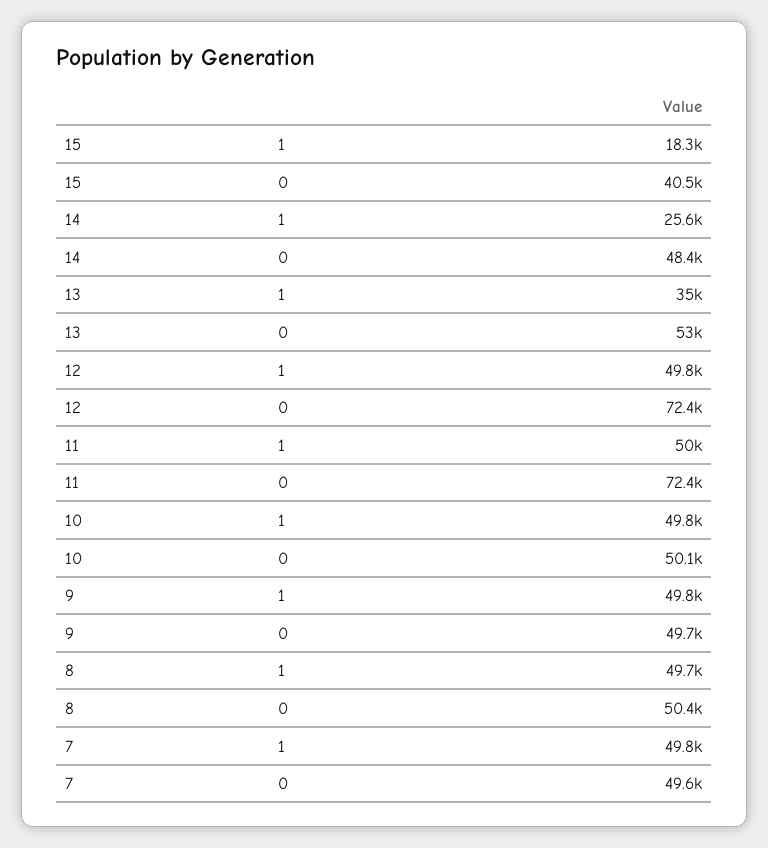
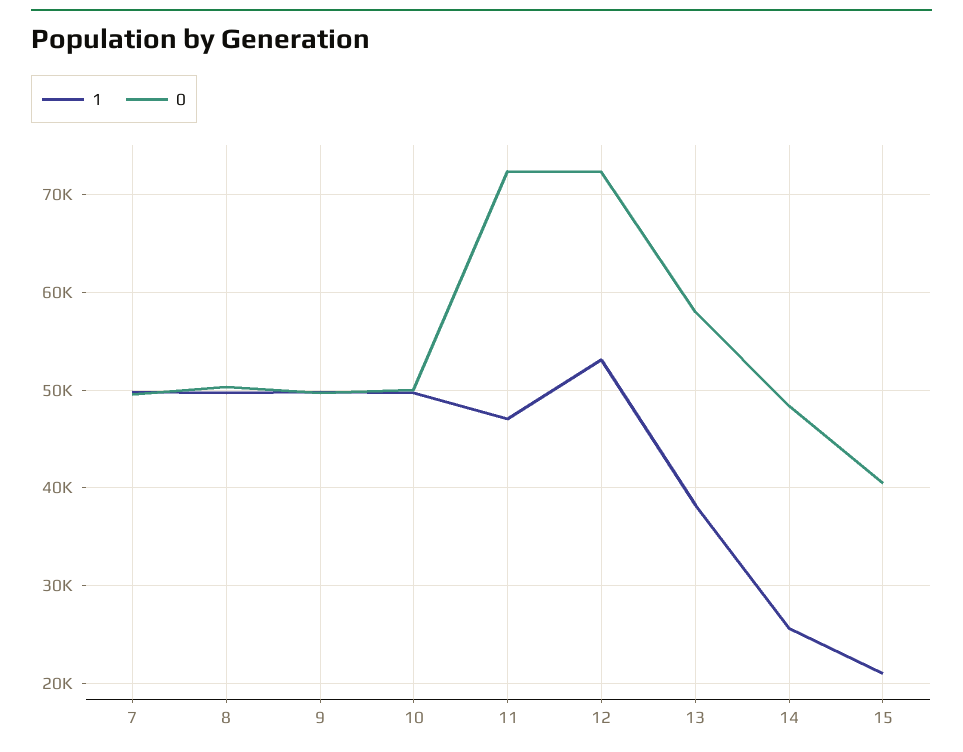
  {
    "1": {
-     "15": 18300,
+     "15": 21000,
      "14": 25600,
-     "13": 35000,
+     "13": 38000,
-     "12": 49800,
+     "12": 53000,
-     "11": 50000,
+     "11": 47000,
      "10": 49800,
      "9": 49800,
      "8": 49700,
      "7": 49800
    },
    "0": {
      "15": 40500,
      "14": 48400,
-     "13": 53000,
+     "13": 58000,
      "12": 72400,
      "11": 72400,
      "10": 50100,
      "9": 49700,
      "8": 50400,
      "7": 49600
    }
  }

